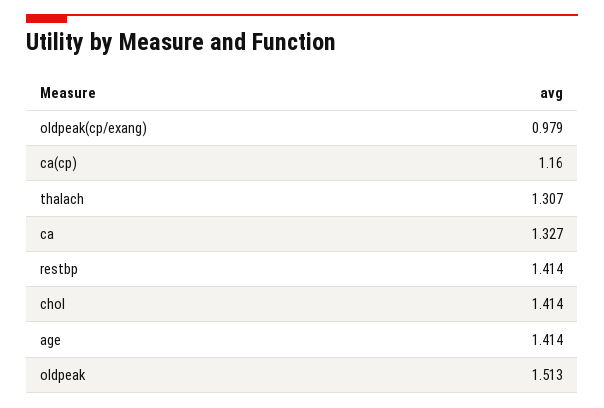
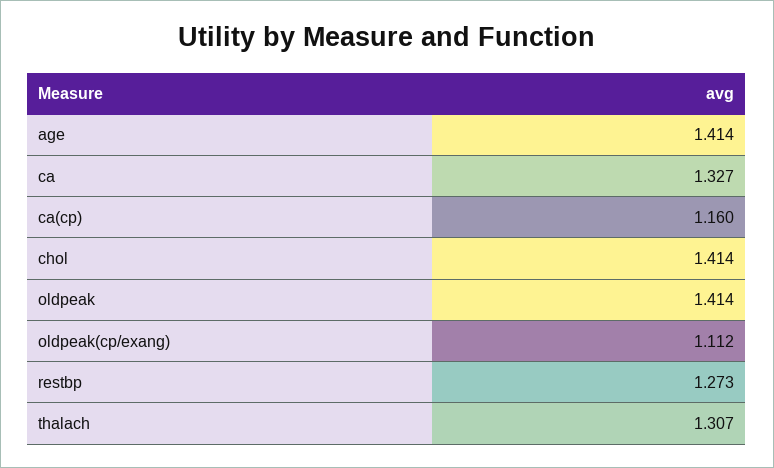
  {
-   "oldpeak(cp/exang)": 0.979,
+   "oldpeak(cp/exang)": 1.112,
    "ca(cp)": 1.16,
    "thalach": 1.307,
    "ca": 1.327,
-   "restbp": 1.414,
+   "restbp": 1.273,
    "chol": 1.414,
    "age": 1.414,
-   "oldpeak": 1.513
+   "oldpeak": 1.414
  }

